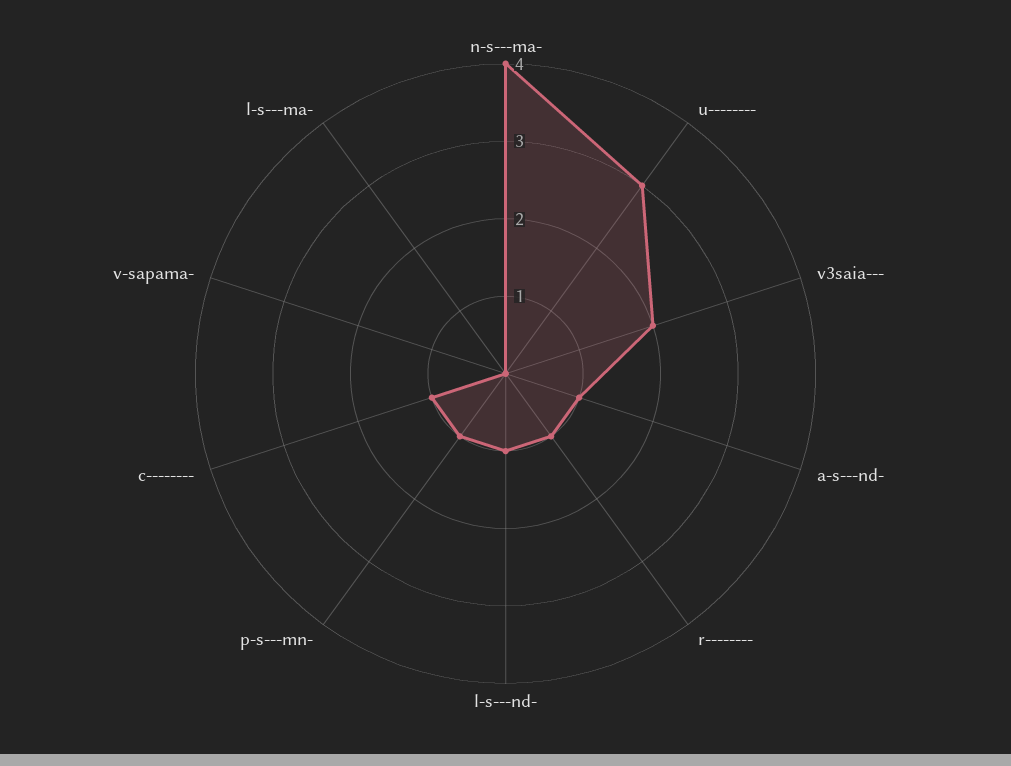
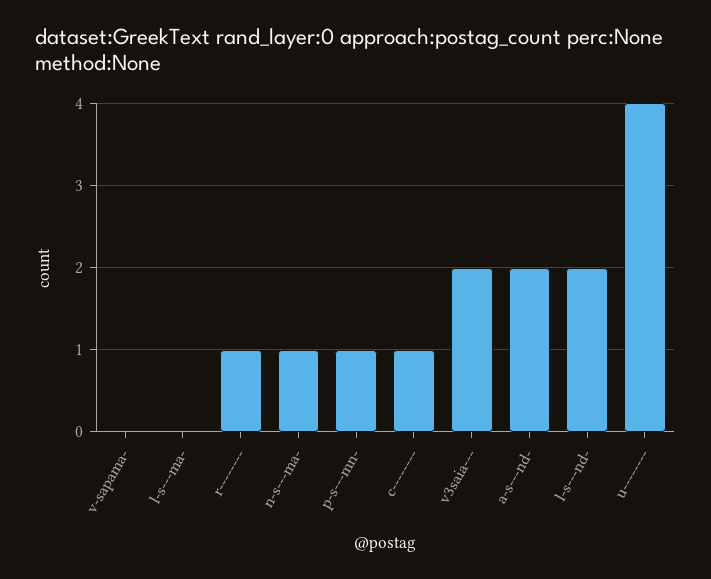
  {
-   "n-s---ma-": 4,
+   "n-s---ma-": 1,
-   "u--------": 3,
+   "u--------": 4,
    "v3saia---": 2,
-   "a-s---nd-": 1,
+   "a-s---nd-": 2,
    "r--------": 1,
-   "l-s---nd-": 1,
+   "l-s---nd-": 2,
    "p-s---mn-": 1,
    "c--------": 1,
    "v-sapama-": 0,
    "l-s---ma-": 0
  }

